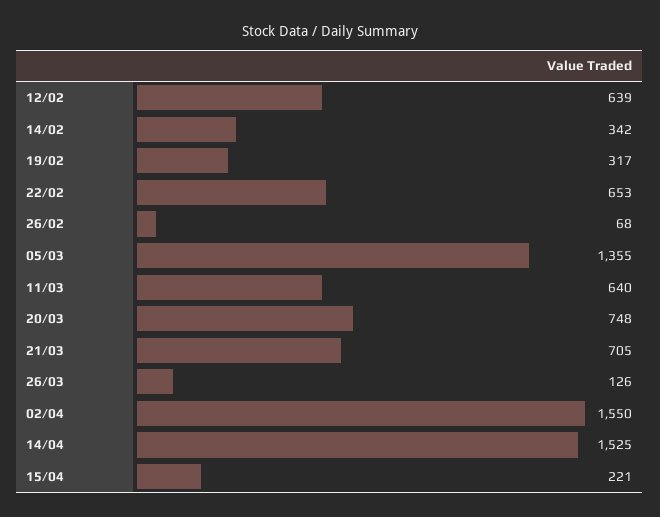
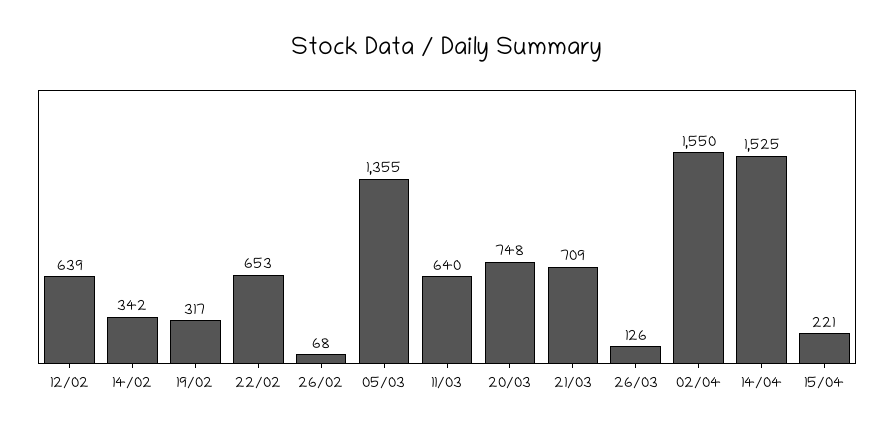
  {
    "12/02": 639,
    "14/02": 342,
    "19/02": 317,
    "22/02": 653,
    "26/02": 68,
    "05/03": 1355,
    "11/03": 640,
    "20/03": 748,
-   "21/03": 705,
+   "21/03": 709,
    "26/03": 126,
    "02/04": 1550,
    "14/04": 1525,
    "15/04": 221
  }

